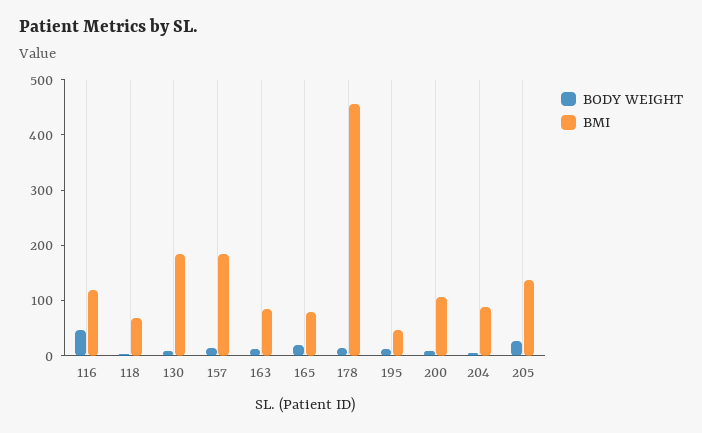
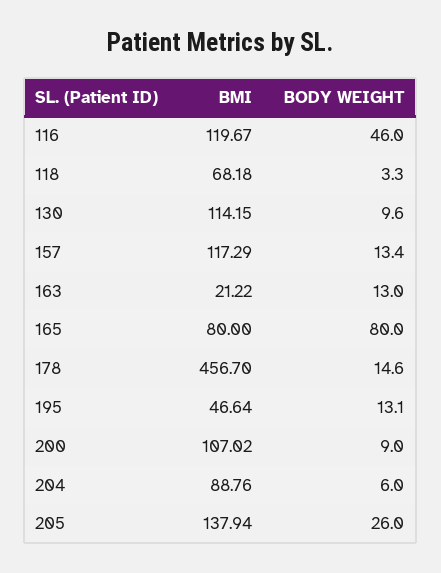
  {
    "BODY WEIGHT": {
      "116": 46,
      "118": 3.3,
      "130": 9.6,
      "157": 13.4,
      "163": 13,
-     "165": 20,
+     "165": 80,
      "178": 14.6,
      "195": 13.1,
      "200": 9,
      "204": 6,
      "205": 26
    },
    "BMI": {
      "116": 119.67,
      "118": 68.18,
-     "130": 180,
+     "130": 114.15,
-     "157": 180,
+     "157": 117.29,
-     "163": 80,
+     "163": 21.22,
      "165": 80,
      "178": 456.7,
      "195": 46.64,
      "200": 107.02,
      "204": 88.76,
      "205": 137.94
    }
  }

